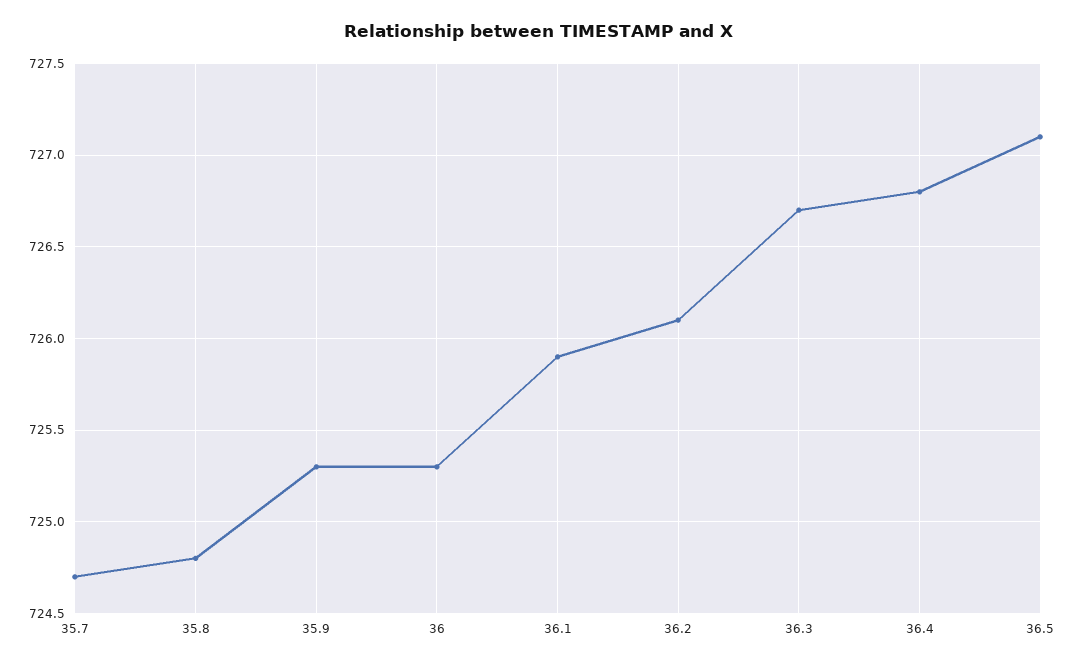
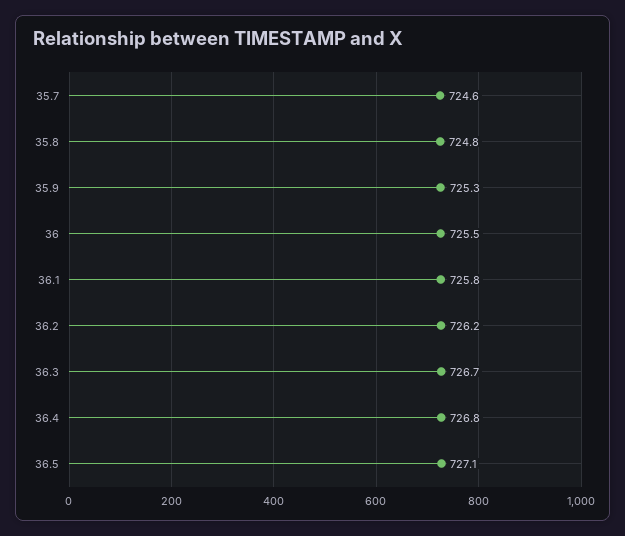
  {
-   "35.7": 724.7,
+   "35.7": 724.6,
    "35.8": 724.8,
    "35.9": 725.3,
-   "36": 725.3,
+   "36": 725.5,
-   "36.1": 725.9,
+   "36.1": 725.8,
-   "36.2": 726.1,
+   "36.2": 726.2,
    "36.3": 726.7,
    "36.4": 726.8,
    "36.5": 727.1
  }

